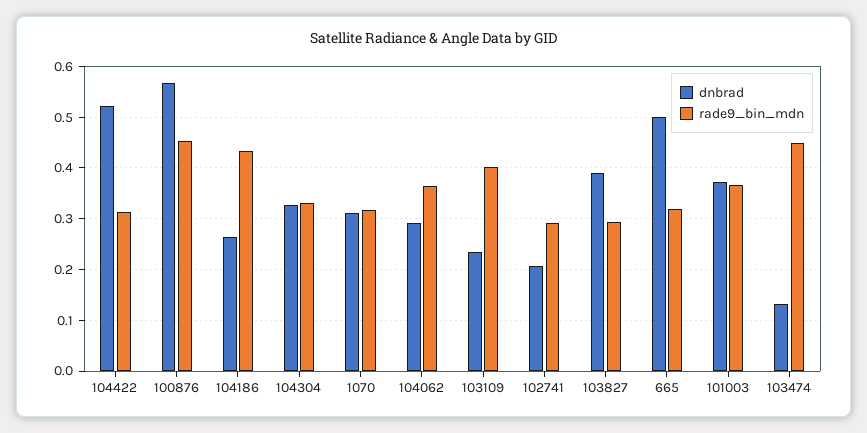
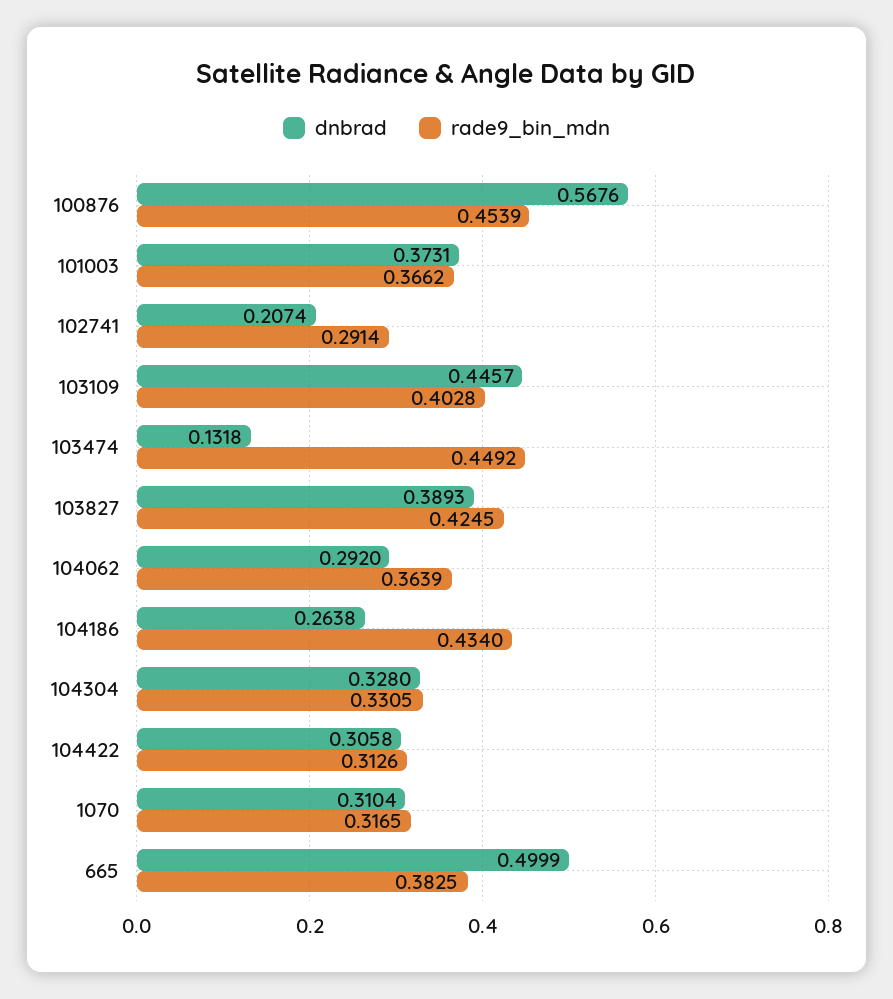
  {
    "dnbrad": {
-     "104422": 0.52,
+     "104422": 0.3058,
      "100876": 0.5676,
      "104186": 0.2638,
      "104304": 0.328,
      "1070": 0.3104,
      "104062": 0.292,
-     "103109": 0.24,
+     "103109": 0.4457,
      "102741": 0.2074,
      "103827": 0.3893,
      "665": 0.4999,
      "101003": 0.3731,
      "103474": 0.1318
    },
    "rade9_bin_mdn": {
      "104422": 0.3126,
      "100876": 0.4539,
      "104186": 0.434,
      "104304": 0.3305,
      "1070": 0.3165,
      "104062": 0.3639,
      "103109": 0.4028,
      "102741": 0.2914,
-     "103827": 0.3,
+     "103827": 0.4245,
-     "665": 0.32,
+     "665": 0.3825,
      "101003": 0.3662,
      "103474": 0.4492
    }
  }

